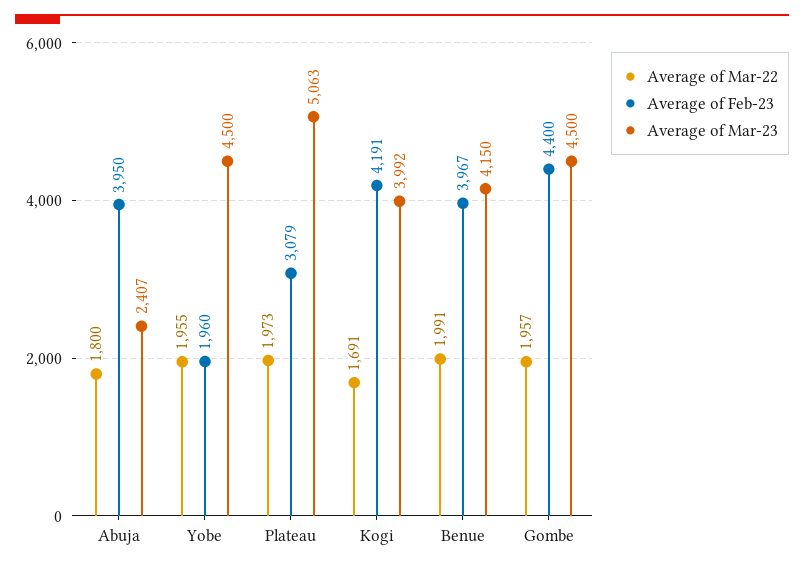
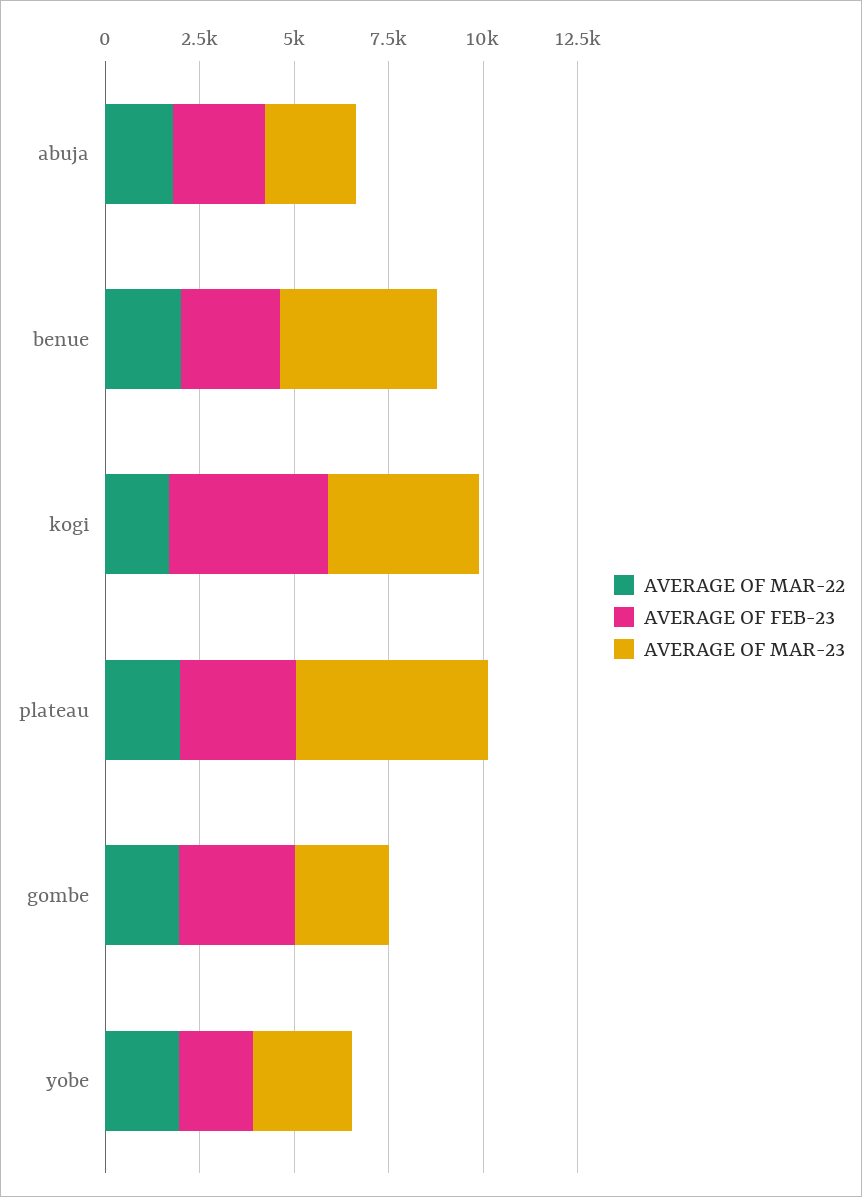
  {
    "Average of Mar-22": {
      "Abuja": 1800,
      "Yobe": 1955,
      "Plateau": 1973,
      "Kogi": 1691,
      "Benue": 1991,
      "Gombe": 1957
    },
    "Average of Feb-23": {
-     "Abuja": 3950,
+     "Abuja": 2500,
      "Yobe": 1960,
      "Plateau": 3079,
      "Kogi": 4191,
-     "Benue": 3967,
+     "Benue": 2500,
-     "Gombe": 4400
+     "Gombe": 3000
    },
    "Average of Mar-23": {
      "Abuja": 2407,
-     "Yobe": 4500,
+     "Yobe": 2500,
      "Plateau": 5063,
      "Kogi": 3992,
      "Benue": 4150,
-     "Gombe": 4500
+     "Gombe": 2500
    }
  }

